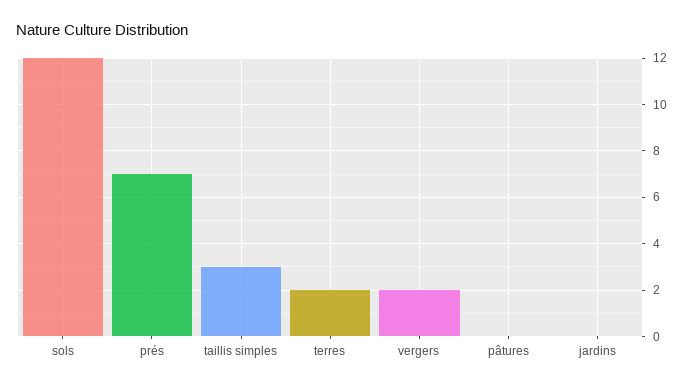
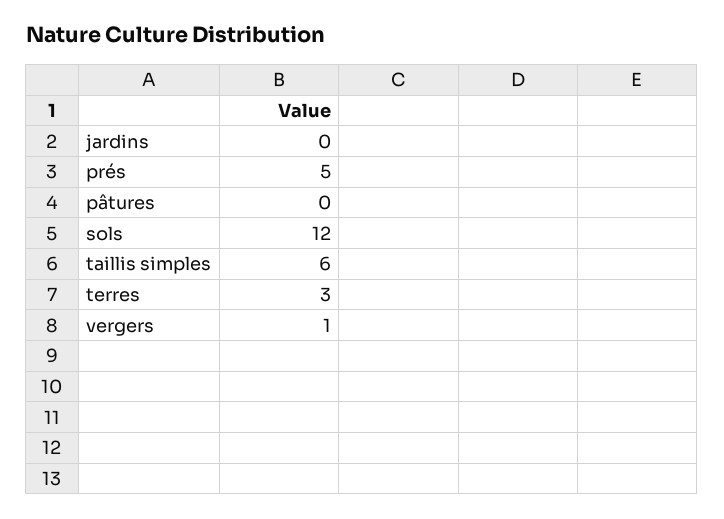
  {
    "sols": 12,
-   "prés": 7,
+   "prés": 5,
-   "taillis simples": 3,
+   "taillis simples": 6,
-   "terres": 2,
+   "terres": 3,
-   "vergers": 2,
+   "vergers": 1,
    "pâtures": 0,
    "jardins": 0
  }

